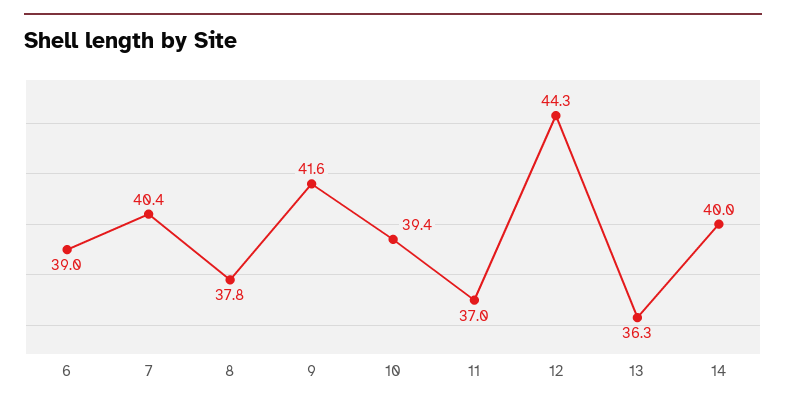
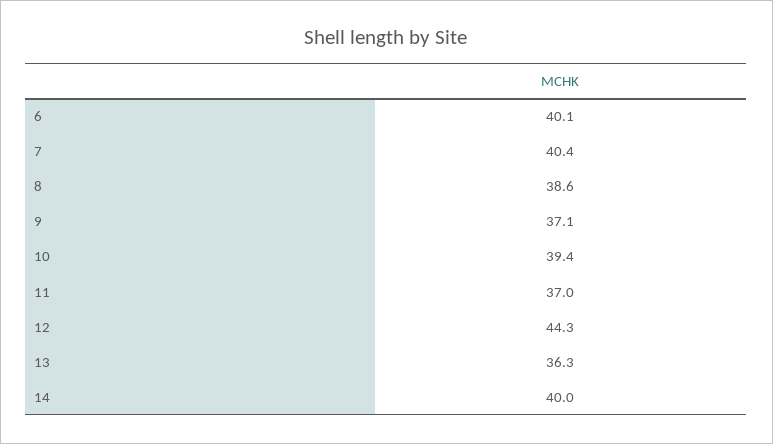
  {
-   "6": 39,
+   "6": 40.1,
    "7": 40.4,
-   "8": 37.8,
+   "8": 38.6,
-   "9": 41.6,
+   "9": 37.1,
    "10": 39.4,
    "11": 37,
    "12": 44.3,
    "13": 36.3,
    "14": 40
  }

